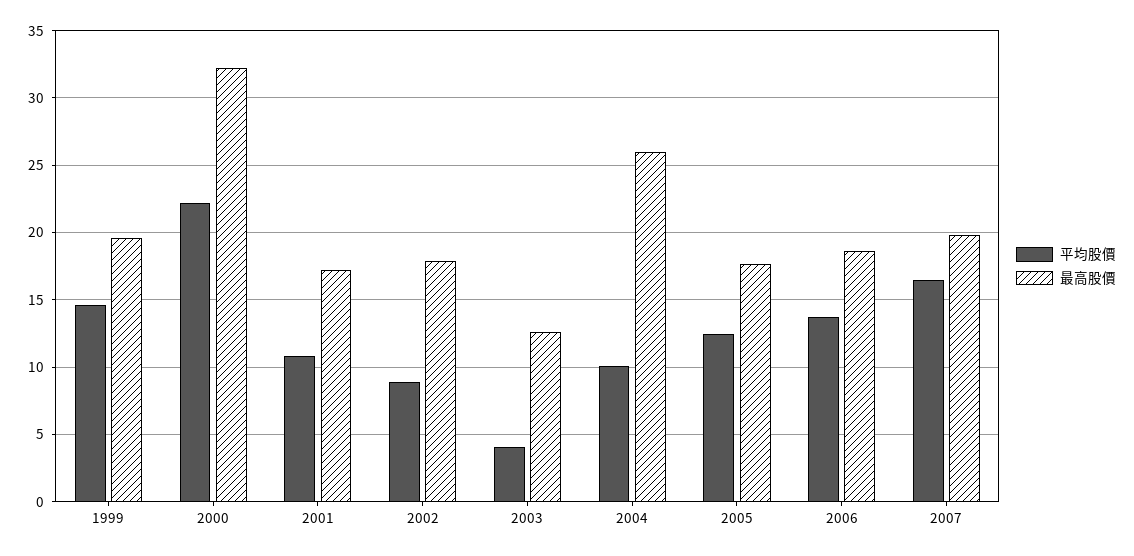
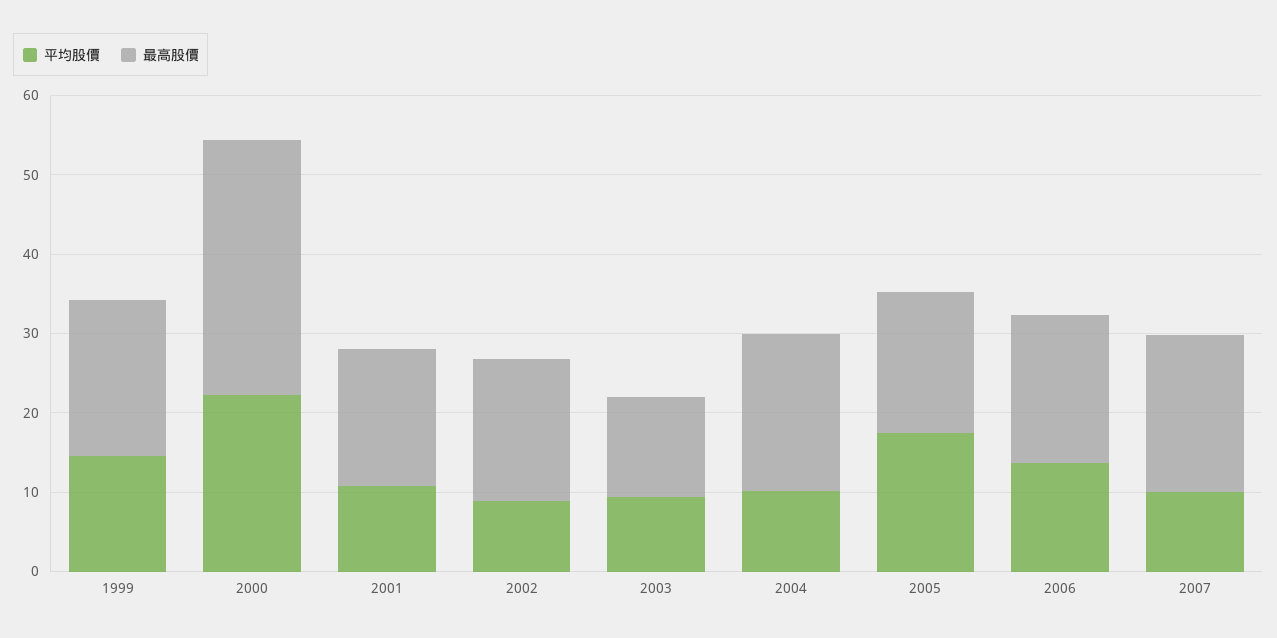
  {
    "平均股價": {
      "1999": 14.5,
      "2000": 22,
      "2001": 11,
      "2002": 9,
-     "2003": 4,
+     "2003": 10,
      "2004": 10,
-     "2005": 12.5,
+     "2005": 18,
      "2006": 13.5,
-     "2007": 16.5
+     "2007": 10
    },
    "最高股價": {
      "1999": 19.5,
      "2000": 32,
      "2001": 17,
      "2002": 18,
      "2003": 12.5,
-     "2004": 26,
+     "2004": 20,
      "2005": 17.5,
      "2006": 18.5,
      "2007": 20
    }
  }

